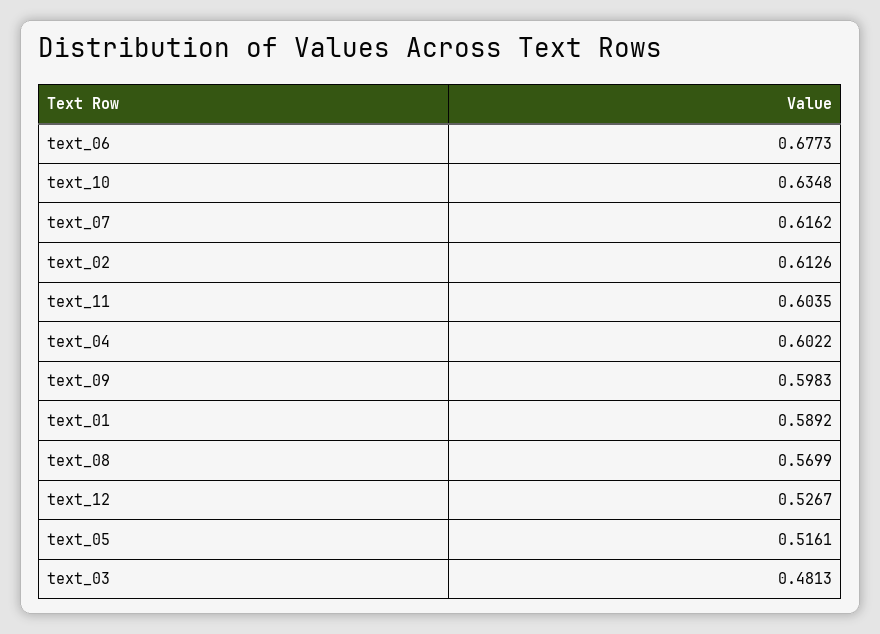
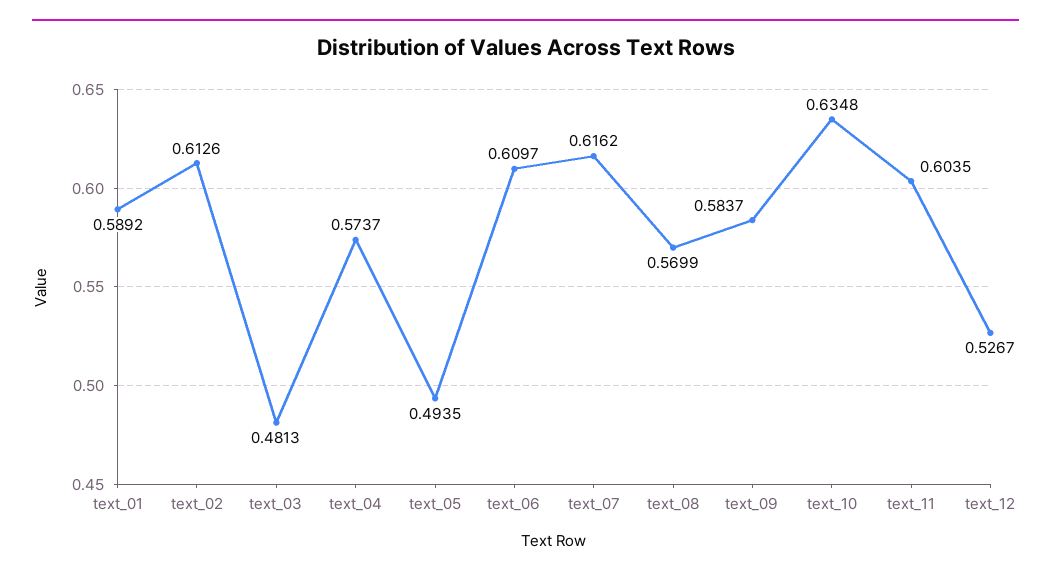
  {
-   "text_06": 0.6773,
+   "text_06": 0.6097,
    "text_10": 0.6348,
    "text_07": 0.6162,
    "text_02": 0.6126,
    "text_11": 0.6035,
-   "text_04": 0.6022,
+   "text_04": 0.5737,
-   "text_09": 0.5983,
+   "text_09": 0.5837,
    "text_01": 0.5892,
    "text_08": 0.5699,
    "text_12": 0.5267,
-   "text_05": 0.5161,
+   "text_05": 0.4935,
    "text_03": 0.4813
  }

